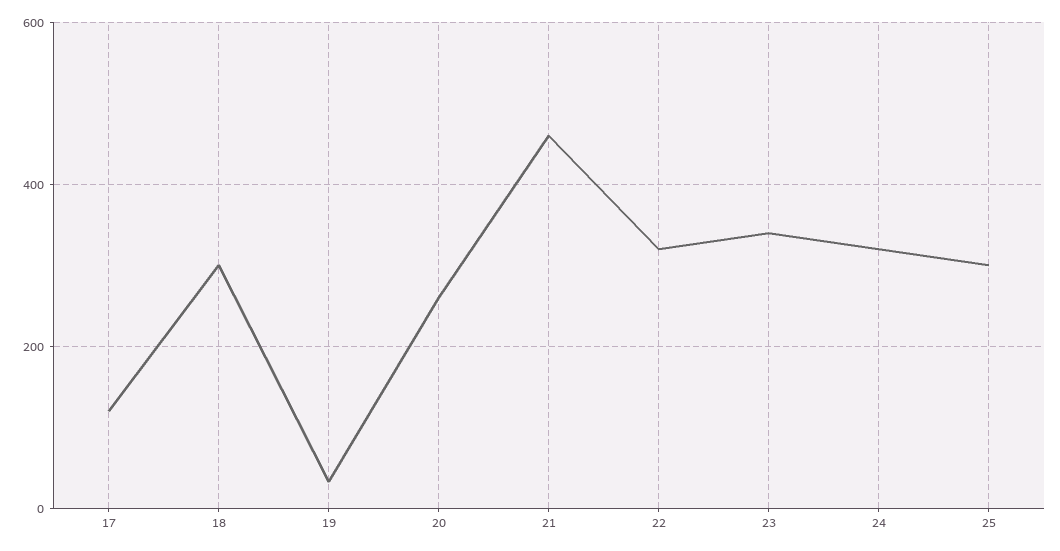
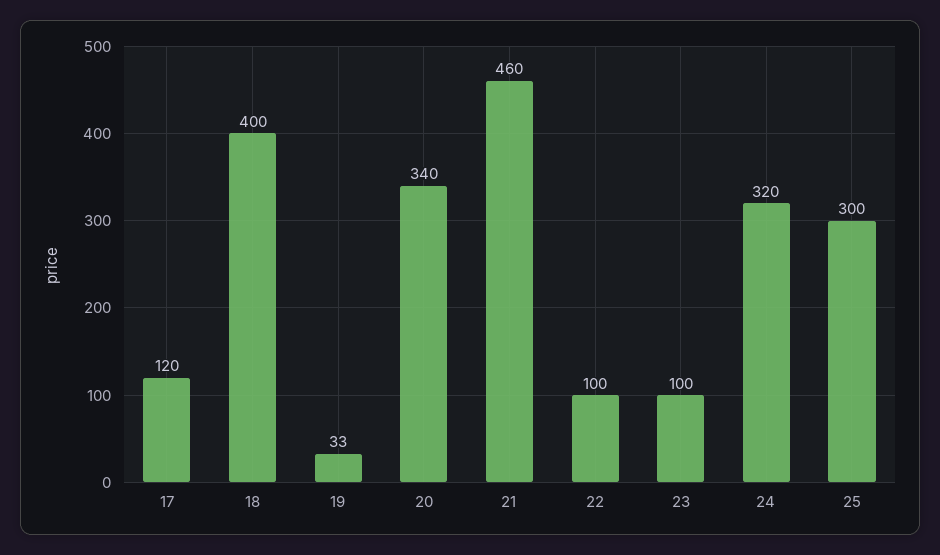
  {
    "17": 120,
-   "18": 300,
+   "18": 400,
    "19": 33,
-   "20": 260,
+   "20": 340,
    "21": 460,
-   "22": 320,
+   "22": 100,
-   "23": 340,
+   "23": 100,
    "24": 320,
    "25": 300
  }

